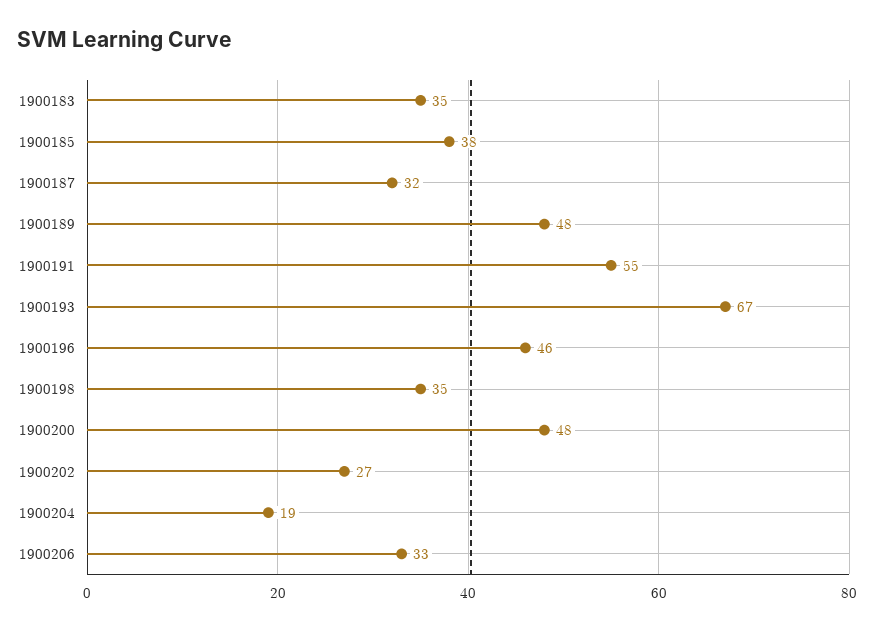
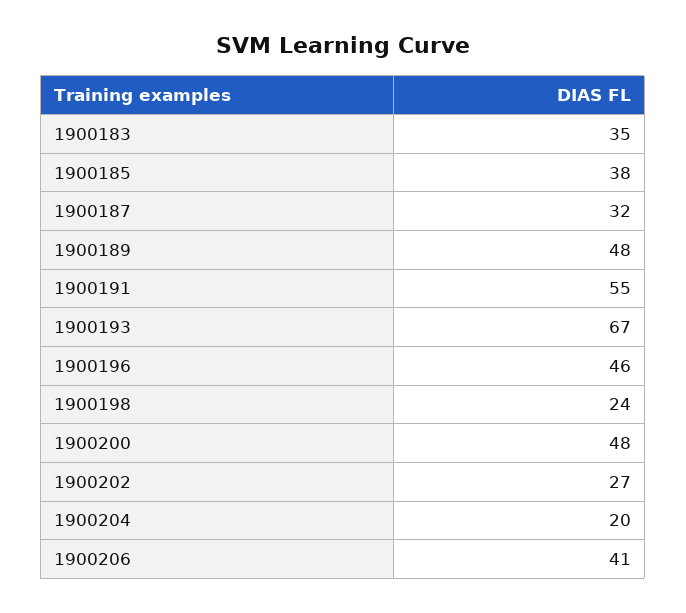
  {
    "1900183": 35,
    "1900185": 38,
    "1900187": 32,
    "1900189": 48,
    "1900191": 55,
    "1900193": 67,
    "1900196": 46,
-   "1900198": 35,
+   "1900198": 24,
    "1900200": 48,
    "1900202": 27,
-   "1900204": 19,
+   "1900204": 20,
-   "1900206": 33
+   "1900206": 41
  }

